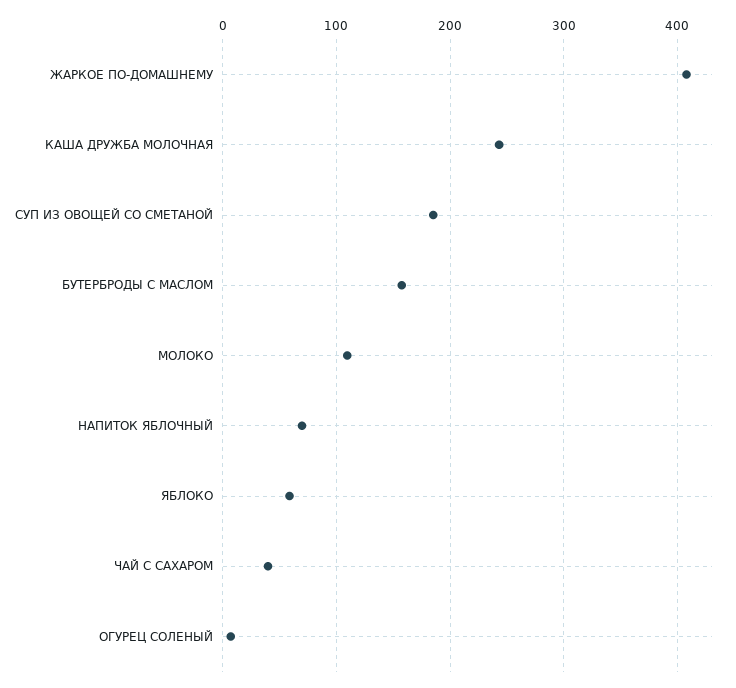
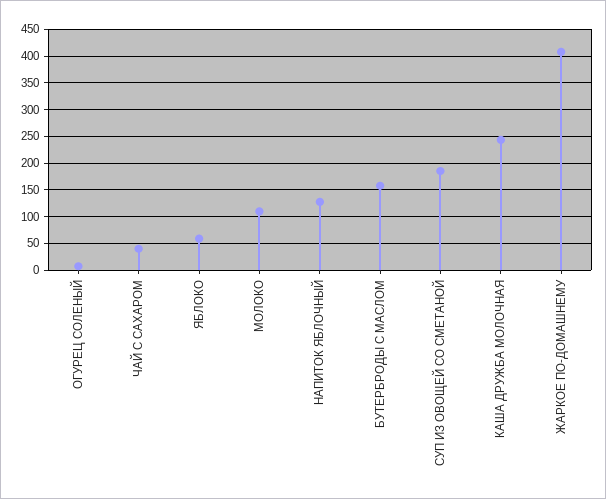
  {
    "ЖАРКОЕ ПО-ДОМАШНЕМУ": 410,
    "КАША ДРУЖБА МОЛОЧНАЯ": 240,
    "СУП ИЗ ОВОЩЕЙ СО СМЕТАНОЙ": 190,
    "БУТЕРБРОДЫ С МАСЛОМ": 160,
    "МОЛОКО": 110,
-   "НАПИТОК ЯБЛОЧНЫЙ": 70,
+   "НАПИТОК ЯБЛОЧНЫЙ": 125,
    "ЯБЛОКО": 60,
    "ЧАЙ С САХАРОМ": 40,
    "ОГУРЕЦ СОЛЕНЫЙ": 10
  }

